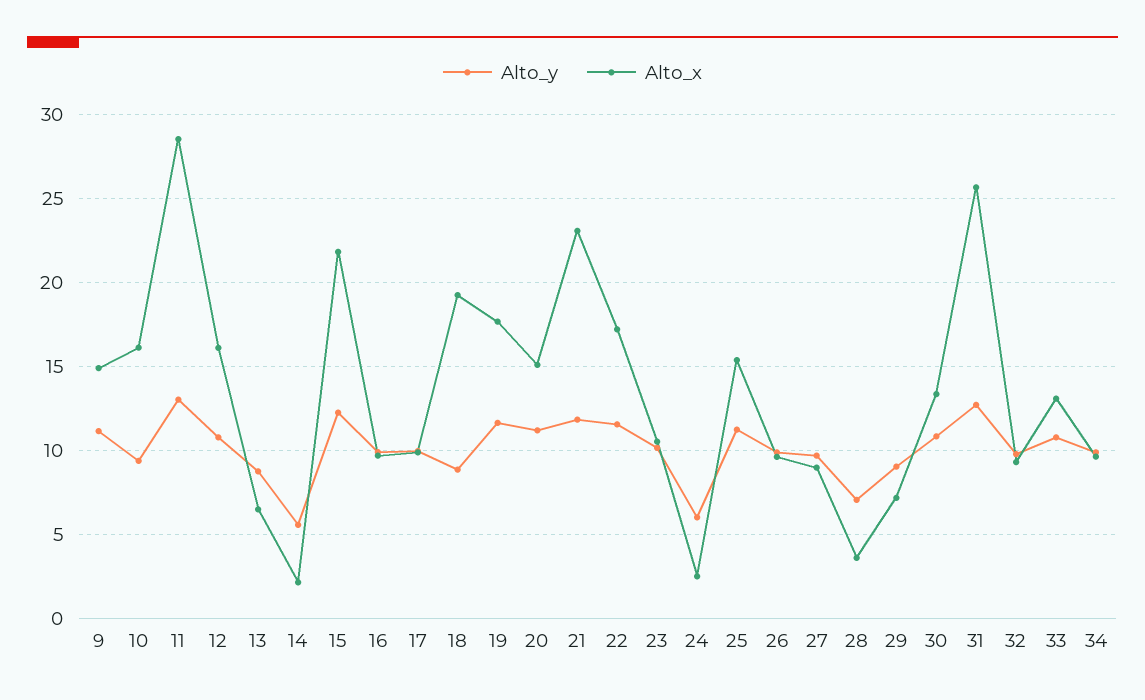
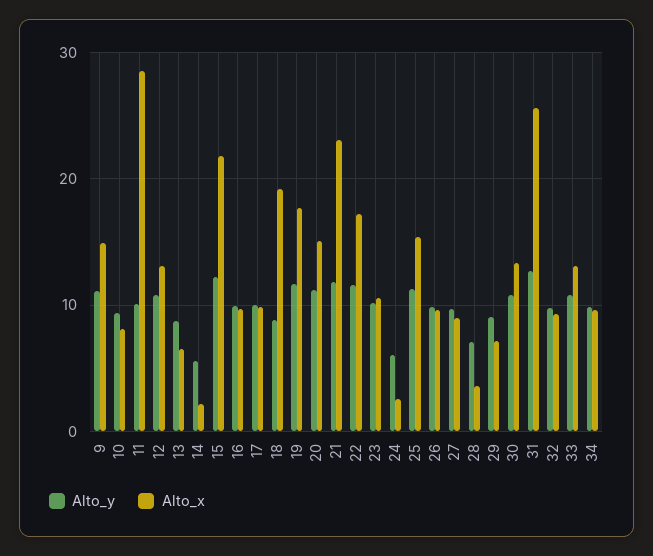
  {
    "Alto_y": {
      "9": 11,
      "10": 9.5,
-     "11": 13,
+     "11": 10,
      "12": 11,
      "13": 9,
      "14": 5.5,
      "15": 12.5,
      "16": 10,
      "17": 10,
      "18": 9,
      "19": 11.5,
      "20": 11,
      "21": 12,
      "22": 11.5,
      "23": 10,
      "24": 6,
      "25": 11,
      "26": 10,
      "27": 9.5,
      "28": 7,
      "29": 9,
      "30": 11,
      "31": 12.5,
      "32": 10,
      "33": 11,
      "34": 10
    },
    "Alto_x": {
      "9": 15,
-     "10": 16,
+     "10": 8,
      "11": 28.5,
-     "12": 16,
+     "12": 13,
      "13": 6.5,
      "14": 2,
      "15": 22,
      "16": 9.5,
      "17": 10,
      "18": 19,
      "19": 17.5,
      "20": 15,
      "21": 23,
      "22": 17,
      "23": 10.5,
      "24": 2.5,
      "25": 15.5,
      "26": 9.5,
      "27": 9,
      "28": 3.5,
      "29": 7,
      "30": 13.5,
      "31": 25.5,
      "32": 9.5,
      "33": 13,
      "34": 9.5
    }
  }

